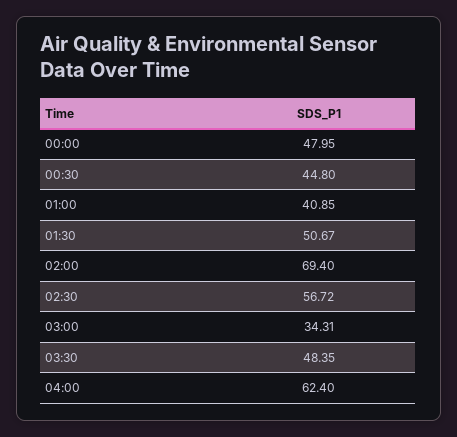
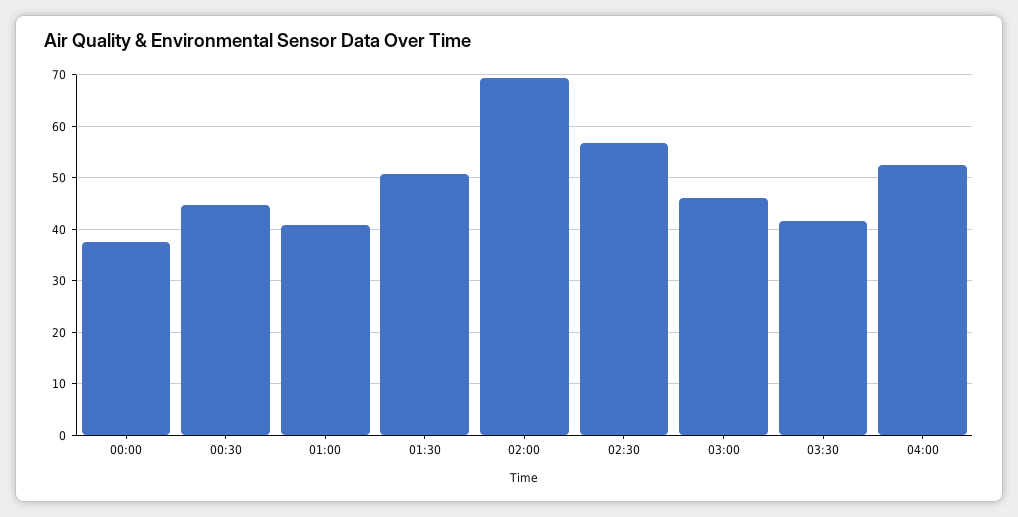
  {
-   "00:00": 47.95,
+   "00:00": 38,
    "00:30": 44.8,
    "01:00": 40.85,
    "01:30": 50.67,
    "02:00": 69.4,
    "02:30": 56.72,
-   "03:00": 34.31,
+   "03:00": 46,
-   "03:30": 48.35,
+   "03:30": 42,
-   "04:00": 62.4
+   "04:00": 52
  }

